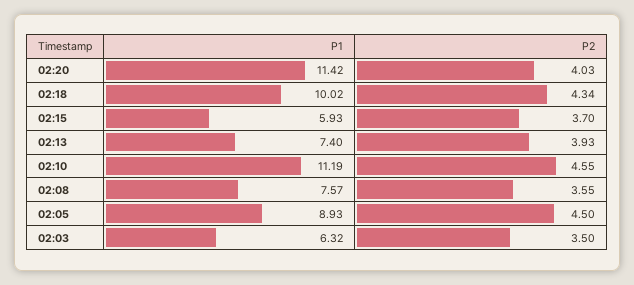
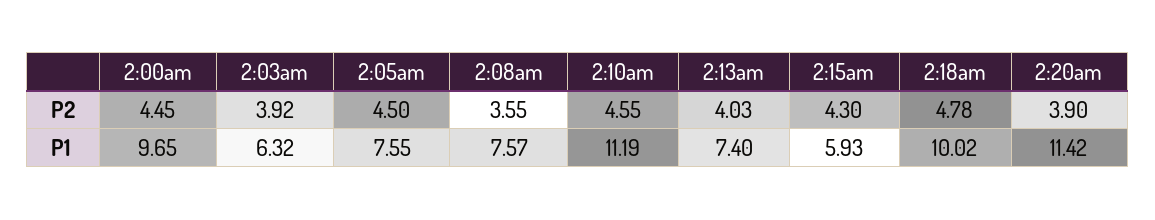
  {
    "P1": {
      "02:20": 11.42,
      "02:18": 10.02,
      "02:15": 5.93,
      "02:13": 7.4,
      "02:10": 11.19,
      "02:08": 7.57,
-     "02:05": 8.93,
+     "02:05": 7.55,
-     "02:03": 6.32
+     "02:03": 6.32,
+     "2:00am": 9.65
    },
    "P2": {
-     "02:20": 4.03,
+     "02:20": 3.9,
-     "02:18": 4.34,
+     "02:18": 4.78,
-     "02:15": 3.7,
+     "02:15": 4.3,
-     "02:13": 3.93,
+     "02:13": 4.03,
      "02:10": 4.55,
      "02:08": 3.55,
      "02:05": 4.5,
-     "02:03": 3.5
+     "02:03": 3.92,
+     "2:00am": 4.45
    }
  }

